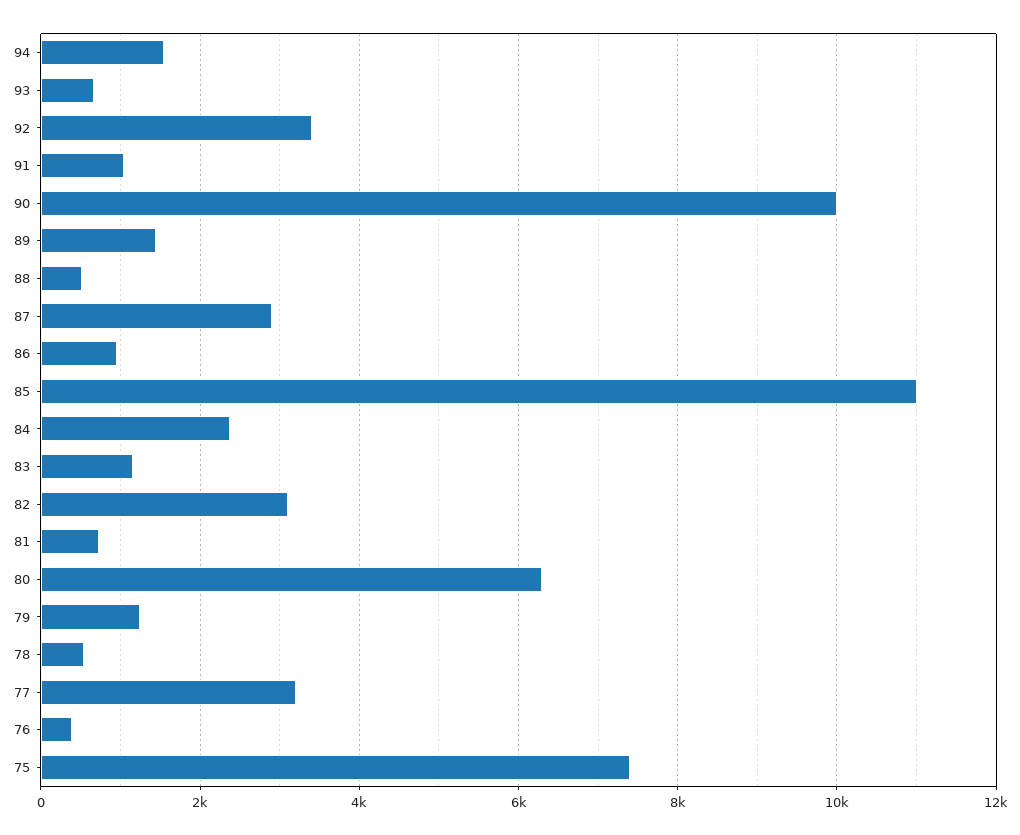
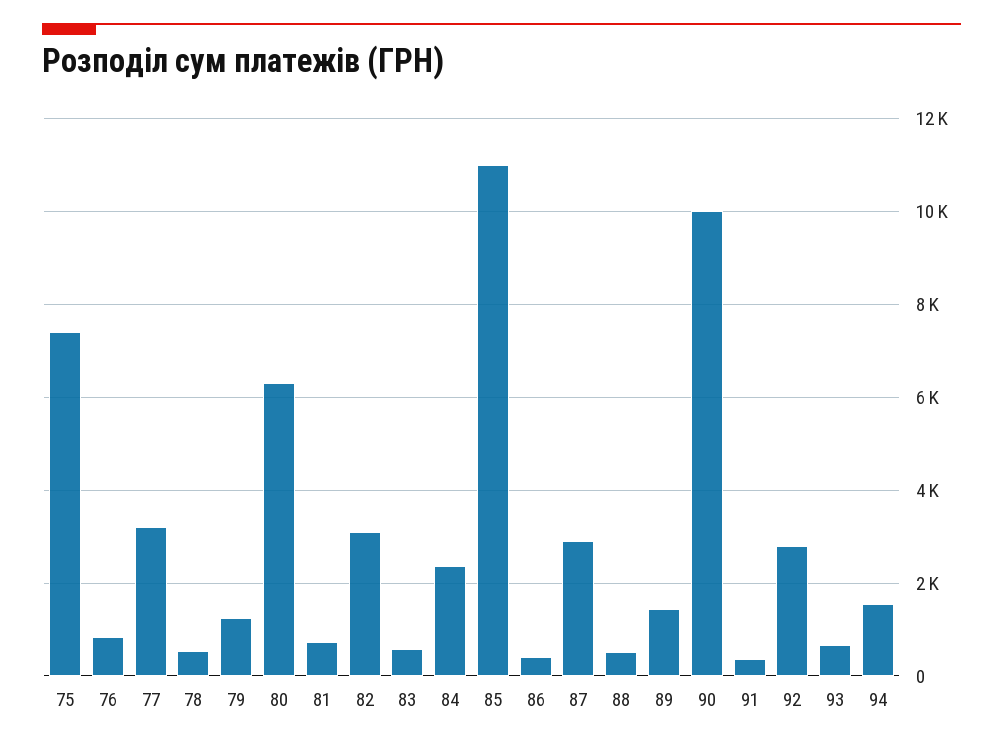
  {
    "94": 1600,
    "93": 600,
-   "92": 3400,
+   "92": 2800,
-   "91": 1000,
+   "91": 400,
    "90": 10000,
    "89": 1400,
    "88": 600,
    "87": 3000,
-   "86": 1000,
+   "86": 400,
    "85": 11000,
    "84": 2400,
-   "83": 1200,
+   "83": 600,
    "82": 3200,
    "81": 800,
    "80": 6400,
    "79": 1200,
    "78": 600,
    "77": 3200,
-   "76": 400,
+   "76": 800,
    "75": 7400
  }

